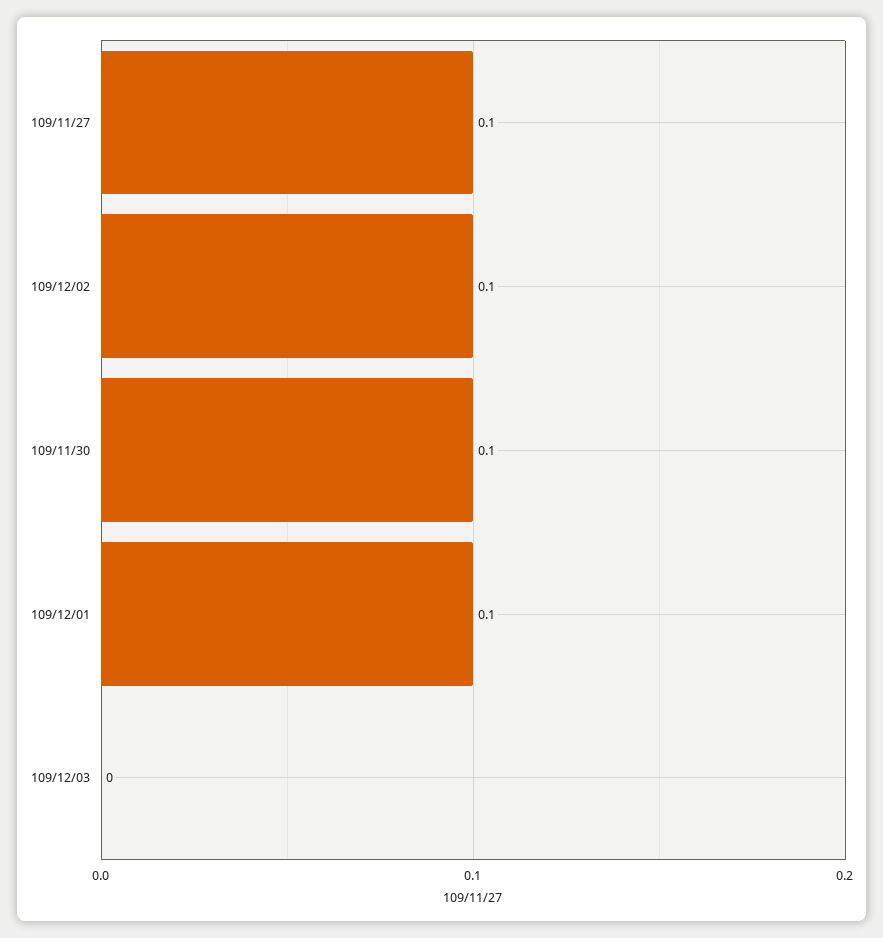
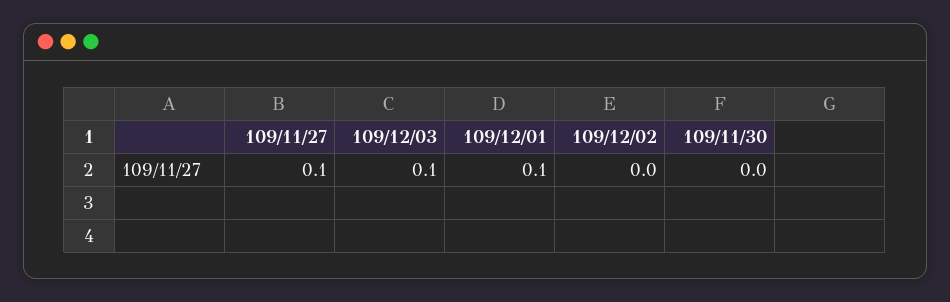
  {
    "109/11/27": 0.1,
-   "109/12/02": 0.1,
+   "109/12/02": 0,
-   "109/11/30": 0.1,
+   "109/11/30": 0,
    "109/12/01": 0.1,
-   "109/12/03": 0
+   "109/12/03": 0.1
  }

